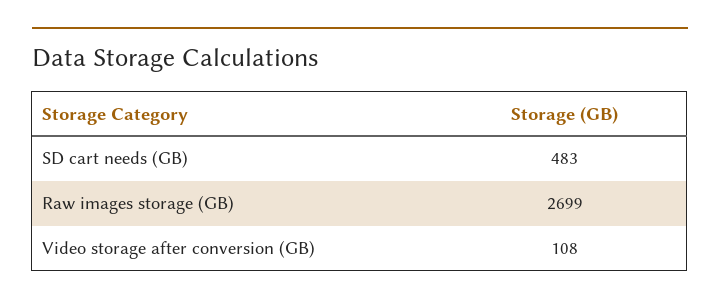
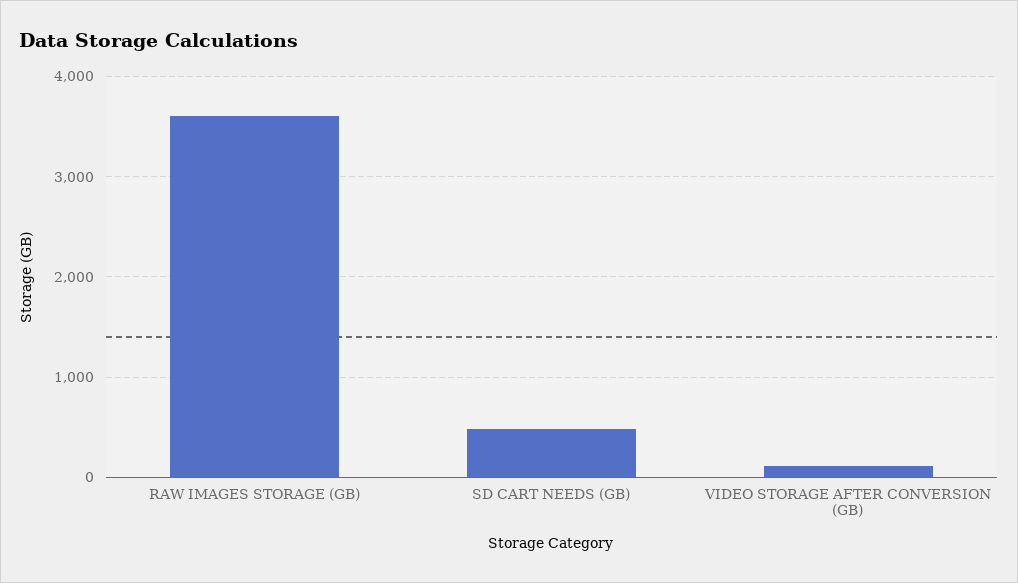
  {
    "SD cart needs (GB)": 483,
-   "Raw images storage (GB)": 2699,
+   "Raw images storage (GB)": 3600,
    "Video storage after conversion (GB)": 108
  }

